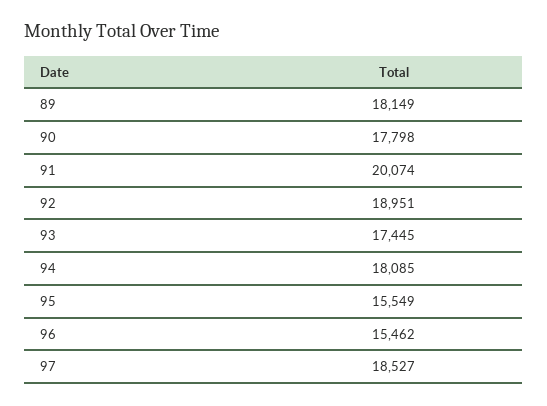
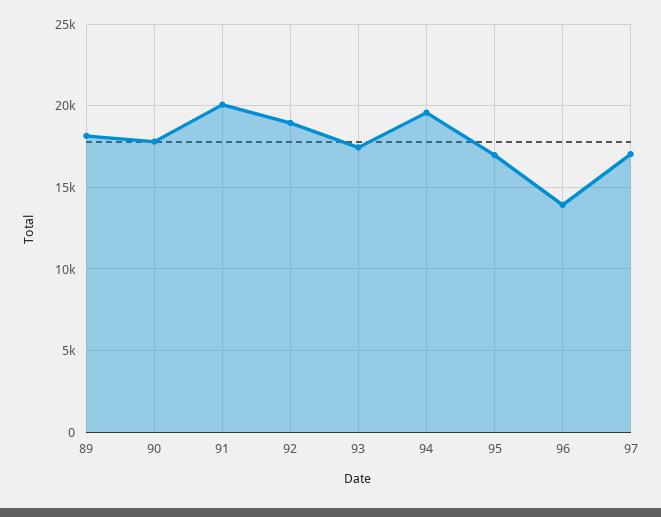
  {
    "89": 18149,
    "90": 17798,
    "91": 20074,
    "92": 18951,
    "93": 17445,
-   "94": 18085,
+   "94": 19500,
-   "95": 15549,
+   "95": 17000,
-   "96": 15462,
+   "96": 14000,
-   "97": 18527
+   "97": 17000
  }

